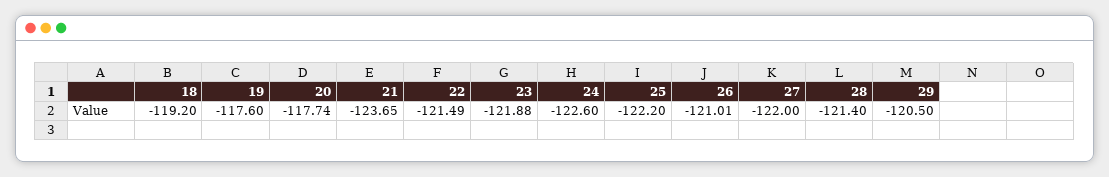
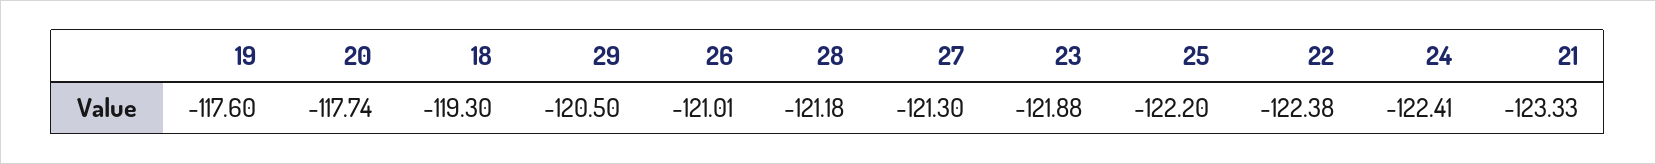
  {
-   "18": -119.2,
+   "18": -119.3,
    "19": -117.6,
    "20": -117.74,
-   "21": -123.65,
+   "21": -123.33,
-   "22": -121.49,
+   "22": -122.38,
    "23": -121.88,
-   "24": -122.6,
+   "24": -122.41,
    "25": -122.2,
    "26": -121.01,
-   "27": -122,
+   "27": -121.3,
-   "28": -121.4,
+   "28": -121.18,
    "29": -120.5
  }

